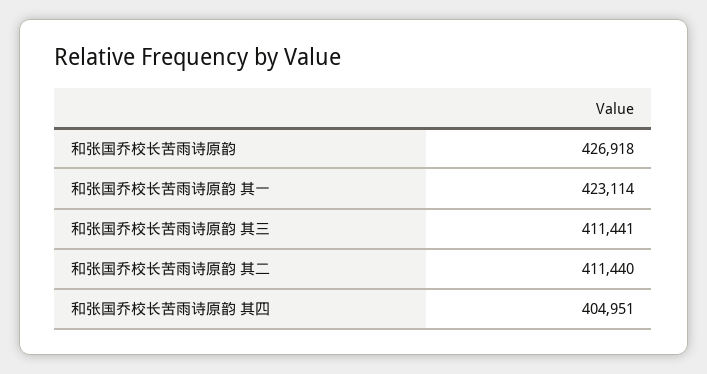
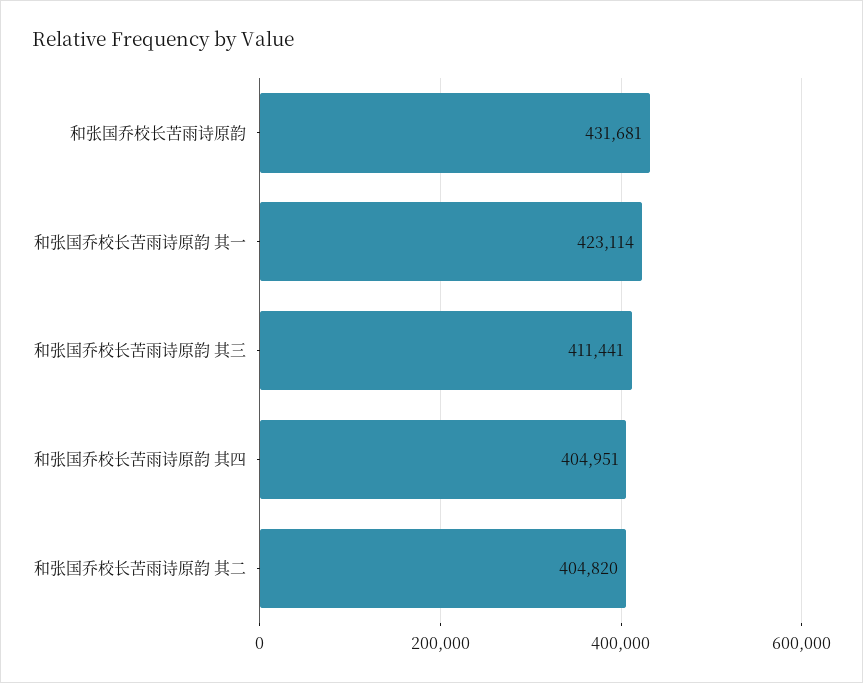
  {
-   "和张国乔校长苦雨诗原韵": 426918,
+   "和张国乔校长苦雨诗原韵": 431681,
    "和张国乔校长苦雨诗原韵 其一": 423114,
    "和张国乔校长苦雨诗原韵 其三": 411441,
-   "和张国乔校长苦雨诗原韵 其二": 411440,
+   "和张国乔校长苦雨诗原韵 其二": 404820,
    "和张国乔校长苦雨诗原韵 其四": 404951
  }

